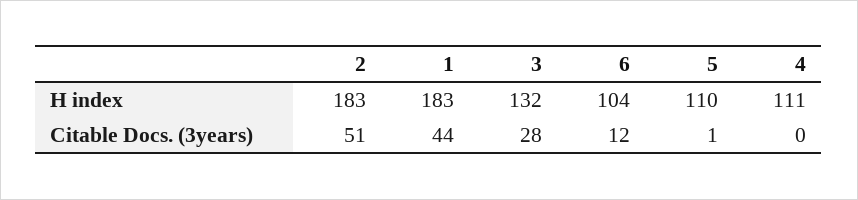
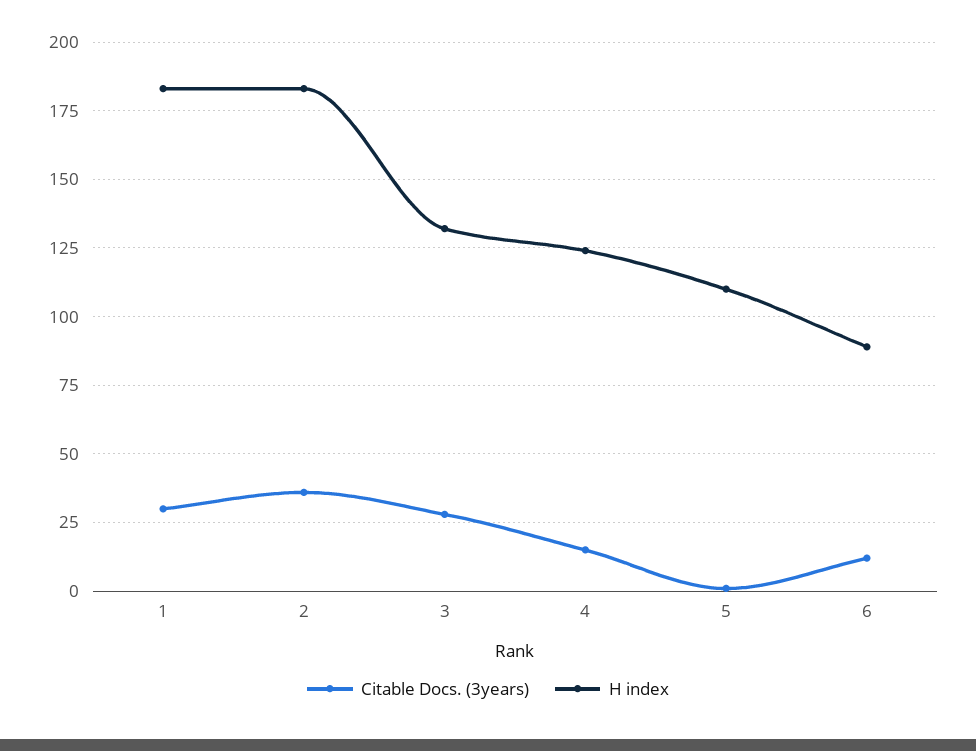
  {
    "H index": {
      "2": 183,
      "1": 183,
      "3": 132,
-     "6": 104,
+     "6": 90,
      "5": 110,
-     "4": 111
+     "4": 125
    },
    "Citable Docs. (3years)": {
-     "2": 51,
+     "2": 35,
-     "1": 44,
+     "1": 30,
      "3": 28,
      "6": 12,
      "5": 1,
-     "4": 0
+     "4": 15
    }
  }

